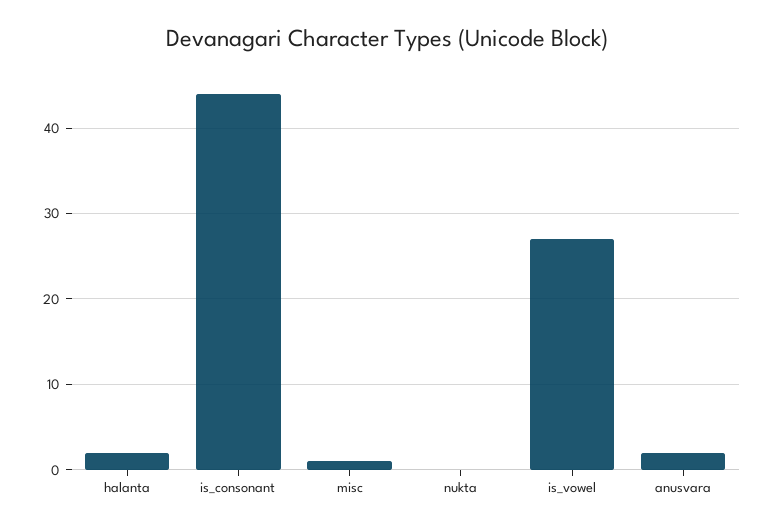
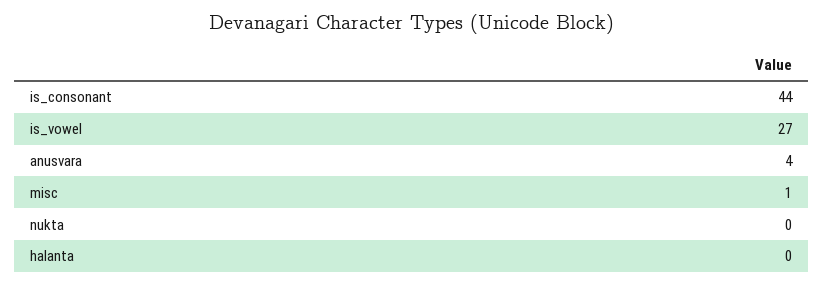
  {
-   "halanta": 2,
+   "halanta": 0,
    "is_consonant": 44,
    "misc": 1,
    "nukta": 0,
    "is_vowel": 27,
-   "anusvara": 2
+   "anusvara": 4
  }

